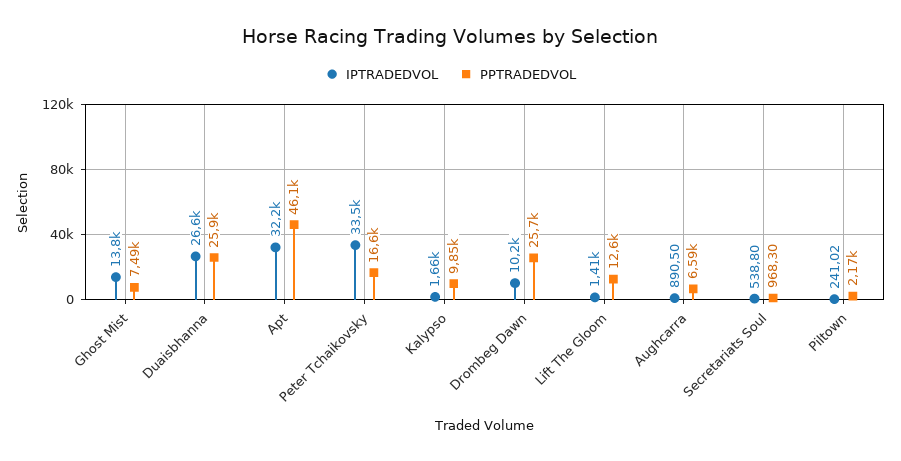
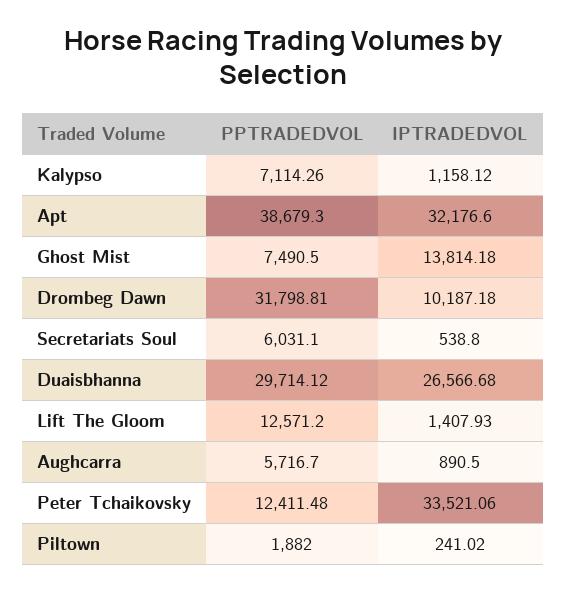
  {
    "IPTRADEDVOL": {
      "Ghost Mist": 13814.18,
      "Duaisbhanna": 26566.68,
      "Apt": 32176.6,
      "Peter Tchaikovsky": 33521.06,
-     "Kalypso": 1660,
+     "Kalypso": 1158.12,
      "Drombeg Dawn": 10187.18,
      "Lift The Gloom": 1407.93,
      "Aughcarra": 890.5,
      "Secretariats Soul": 538.8,
      "Piltown": 241.02
    },
    "PPTRADEDVOL": {
      "Ghost Mist": 7490.5,
-     "Duaisbhanna": 25900,
+     "Duaisbhanna": 29714.12,
-     "Apt": 46100,
+     "Apt": 38679.3,
-     "Peter Tchaikovsky": 16600,
+     "Peter Tchaikovsky": 12411.48,
-     "Kalypso": 9850,
+     "Kalypso": 7114.26,
-     "Drombeg Dawn": 25700,
+     "Drombeg Dawn": 31798.81,
      "Lift The Gloom": 12571.2,
-     "Aughcarra": 6590,
+     "Aughcarra": 5716.7,
-     "Secretariats Soul": 968.3,
+     "Secretariats Soul": 6031.1,
-     "Piltown": 2170
+     "Piltown": 1882
    }
  }

